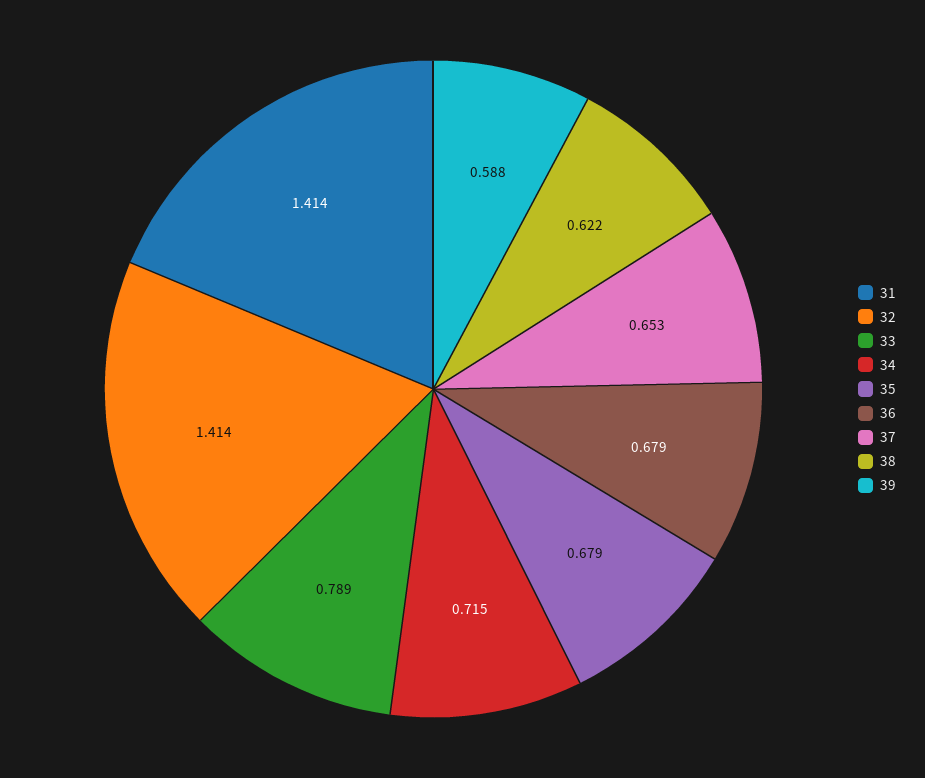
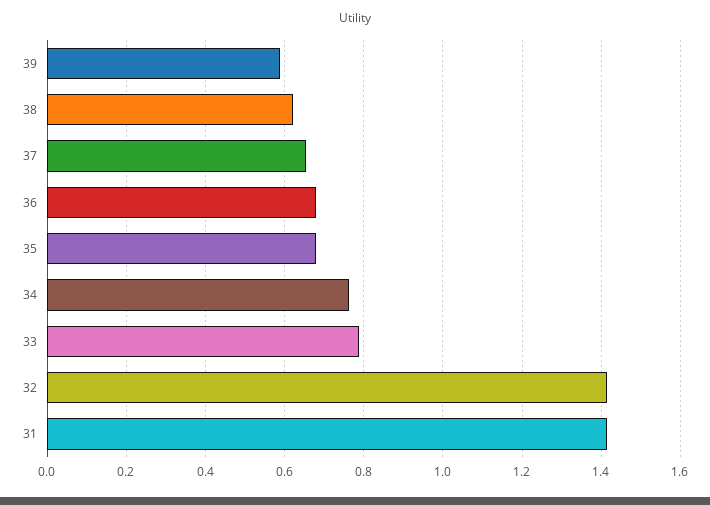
  {
    "31": 1.414,
    "32": 1.414,
    "33": 0.789,
-   "34": 0.715,
+   "34": 0.76,
    "35": 0.679,
    "36": 0.679,
    "37": 0.653,
    "38": 0.622,
    "39": 0.588
  }

